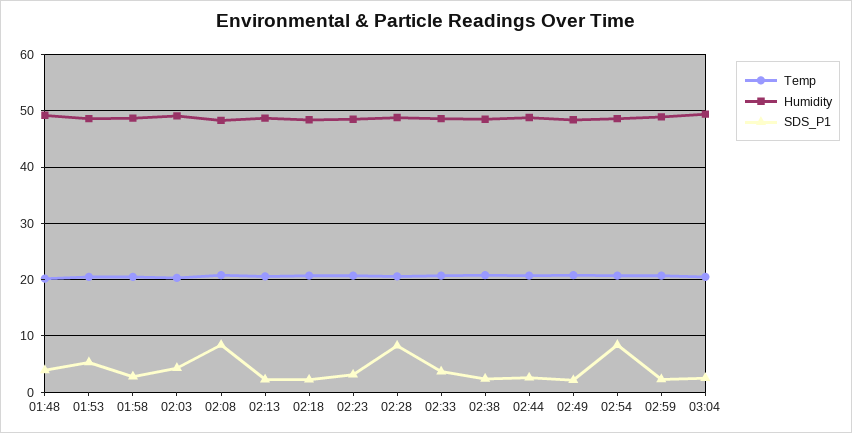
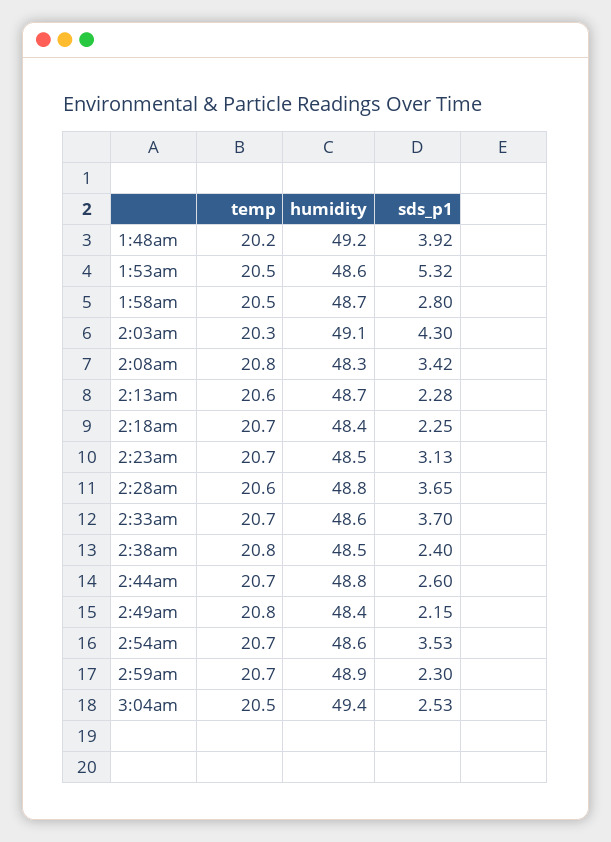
  {
    "Temp": {
      "01:48": 20.2,
      "01:53": 20.5,
      "01:58": 20.5,
      "02:03": 20.3,
      "02:08": 20.8,
      "02:13": 20.6,
      "02:18": 20.7,
      "02:23": 20.7,
      "02:28": 20.6,
      "02:33": 20.7,
      "02:38": 20.8,
      "02:44": 20.7,
      "02:49": 20.8,
      "02:54": 20.7,
      "02:59": 20.7,
      "03:04": 20.5
    },
    "Humidity": {
      "01:48": 49.2,
      "01:53": 48.6,
      "01:58": 48.7,
      "02:03": 49.1,
      "02:08": 48.3,
      "02:13": 48.7,
      "02:18": 48.4,
      "02:23": 48.5,
      "02:28": 48.8,
      "02:33": 48.6,
      "02:38": 48.5,
      "02:44": 48.8,
      "02:49": 48.4,
      "02:54": 48.6,
      "02:59": 48.9,
      "03:04": 49.4
    },
    "SDS_P1": {
      "01:48": 3.92,
      "01:53": 5.32,
      "01:58": 2.8,
      "02:03": 4.3,
-     "02:08": 8,
+     "02:08": 3.42,
      "02:13": 2.28,
      "02:18": 2.25,
      "02:23": 3.13,
-     "02:28": 8,
+     "02:28": 3.65,
      "02:33": 3.7,
      "02:38": 2.4,
      "02:44": 2.6,
      "02:49": 2.15,
-     "02:54": 8,
+     "02:54": 3.53,
      "02:59": 2.3,
      "03:04": 2.53
    }
  }

